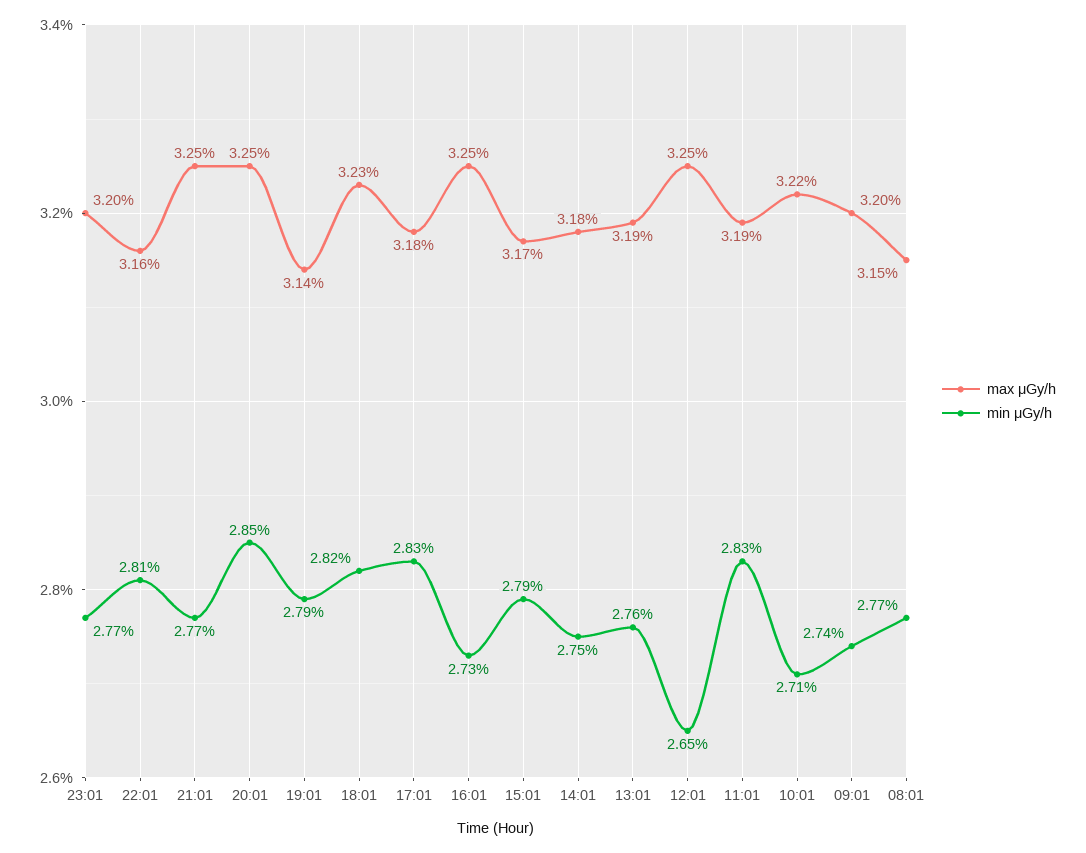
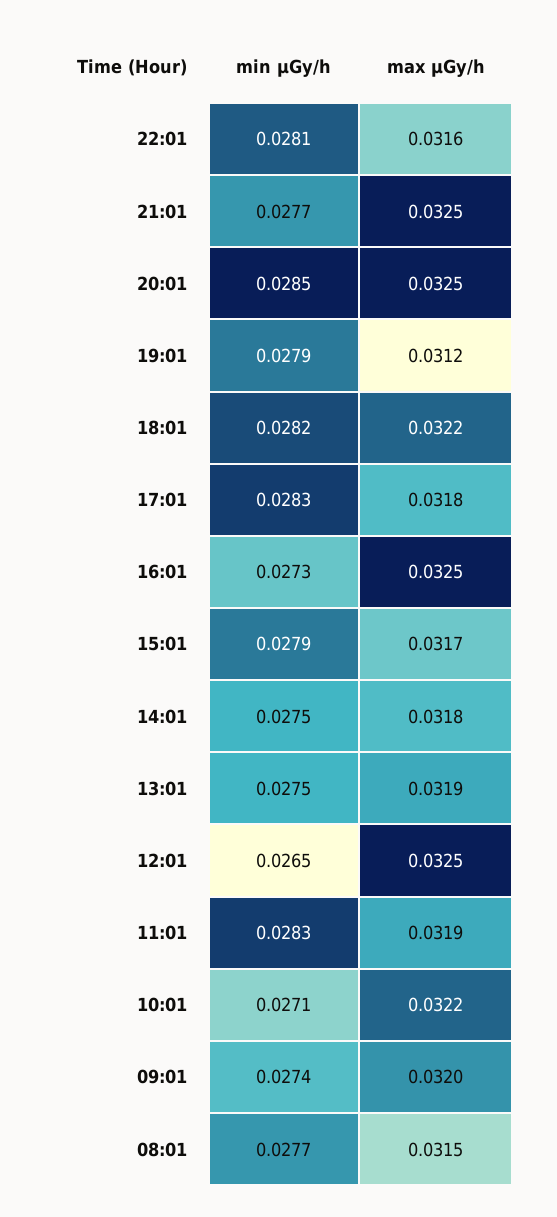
  {
    "max μGy/h": {
-     "23:01": 0.032,
      "22:01": 0.0316,
      "21:01": 0.0325,
      "20:01": 0.0325,
-     "19:01": 0.0314,
+     "19:01": 0.0312,
-     "18:01": 0.0323,
+     "18:01": 0.0322,
      "17:01": 0.0318,
      "16:01": 0.0325,
      "15:01": 0.0317,
      "14:01": 0.0318,
      "13:01": 0.0319,
      "12:01": 0.0325,
      "11:01": 0.0319,
      "10:01": 0.0322,
      "09:01": 0.032,
      "08:01": 0.0315
    },
    "min μGy/h": {
-     "23:01": 0.0277,
      "22:01": 0.0281,
      "21:01": 0.0277,
      "20:01": 0.0285,
      "19:01": 0.0279,
      "18:01": 0.0282,
      "17:01": 0.0283,
      "16:01": 0.0273,
      "15:01": 0.0279,
      "14:01": 0.0275,
-     "13:01": 0.0276,
+     "13:01": 0.0275,
      "12:01": 0.0265,
      "11:01": 0.0283,
      "10:01": 0.0271,
      "09:01": 0.0274,
      "08:01": 0.0277
    }
  }

